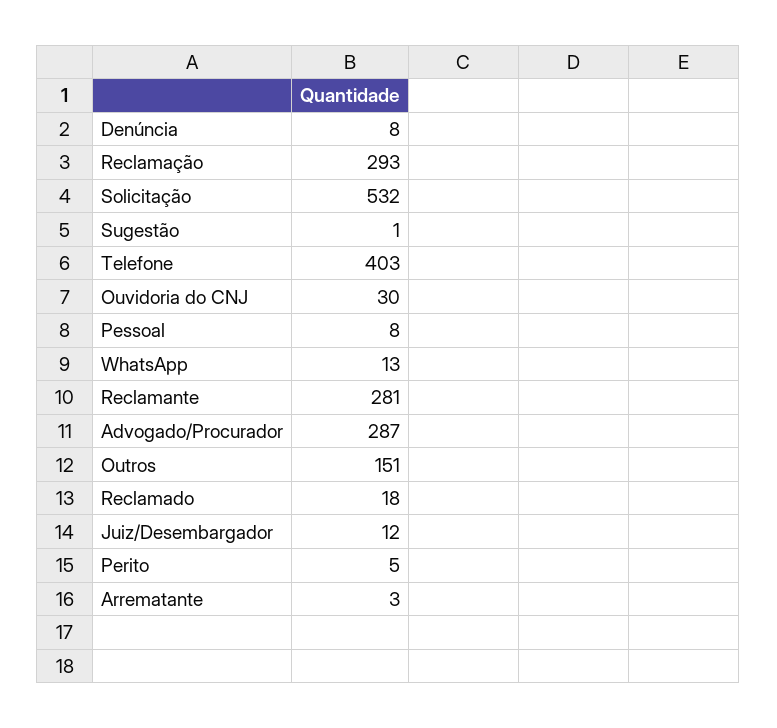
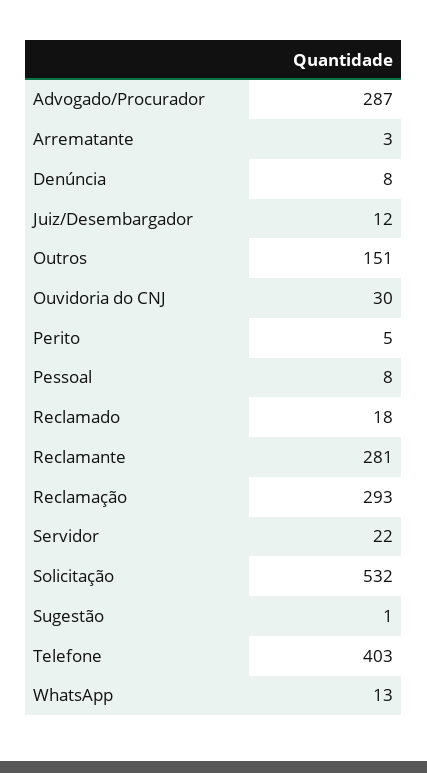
  {
    "Denúncia": 8,
    "Reclamação": 293,
    "Solicitação": 532,
    "Sugestão": 1,
    "Telefone": 403,
    "Ouvidoria do CNJ": 30,
    "Pessoal": 8,
    "WhatsApp": 13,
    "Reclamante": 281,
    "Advogado/Procurador": 287,
    "Outros": 151,
    "Reclamado": 18,
    "Juiz/Desembargador": 12,
    "Perito": 5,
-   "Arrematante": 3
+   "Arrematante": 3,
+   "Servidor": 22
  }

